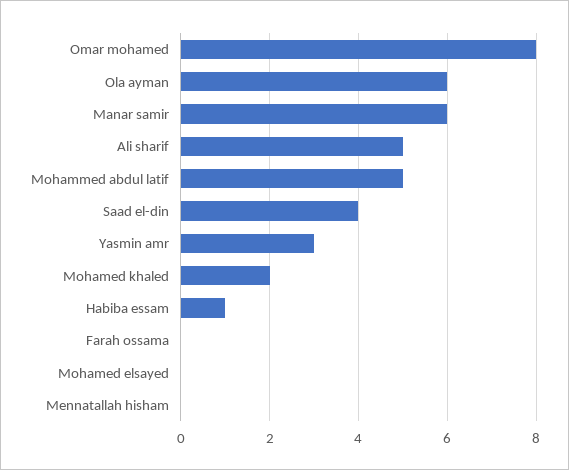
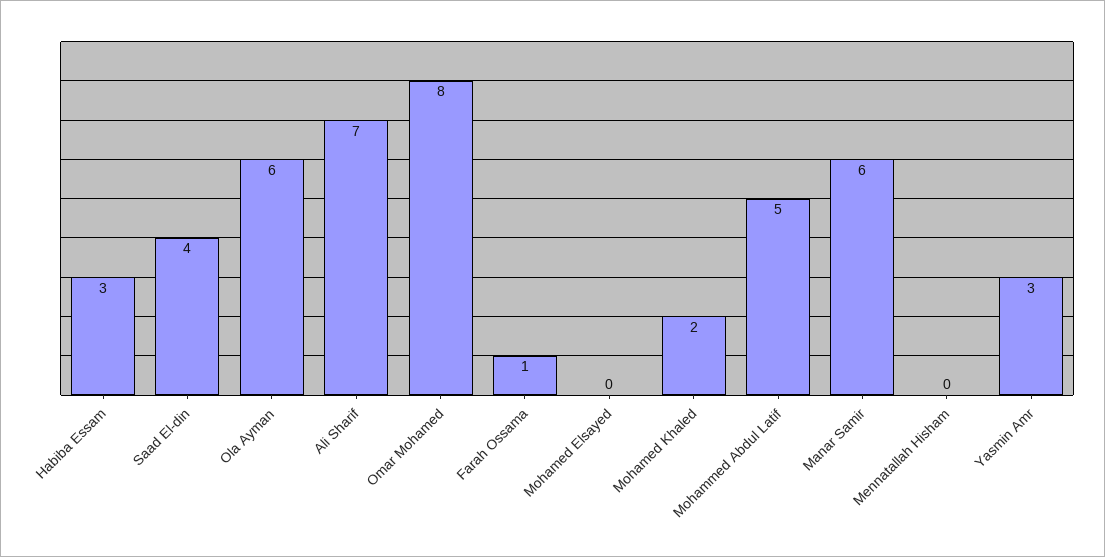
  {
    "Omar mohamed": 8,
    "Ola ayman": 6,
    "Manar samir": 6,
-   "Ali sharif": 5,
+   "Ali sharif": 7,
    "Mohammed abdul latif": 5,
    "Saad el-din": 4,
    "Yasmin amr": 3,
    "Mohamed khaled": 2,
-   "Habiba essam": 1,
+   "Habiba essam": 3,
-   "Farah ossama": 0,
+   "Farah ossama": 1,
    "Mohamed elsayed": 0,
    "Mennatallah hisham": 0
  }

